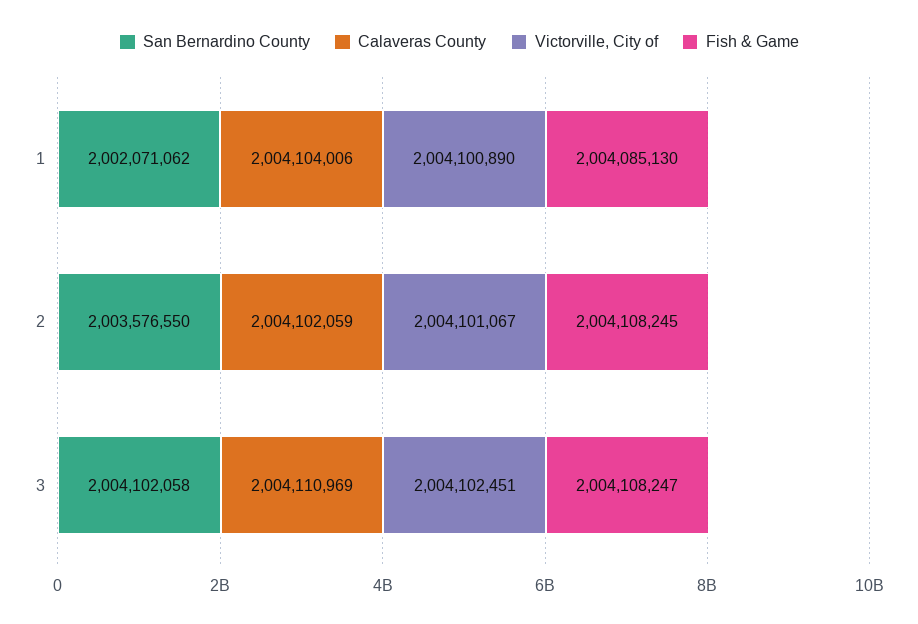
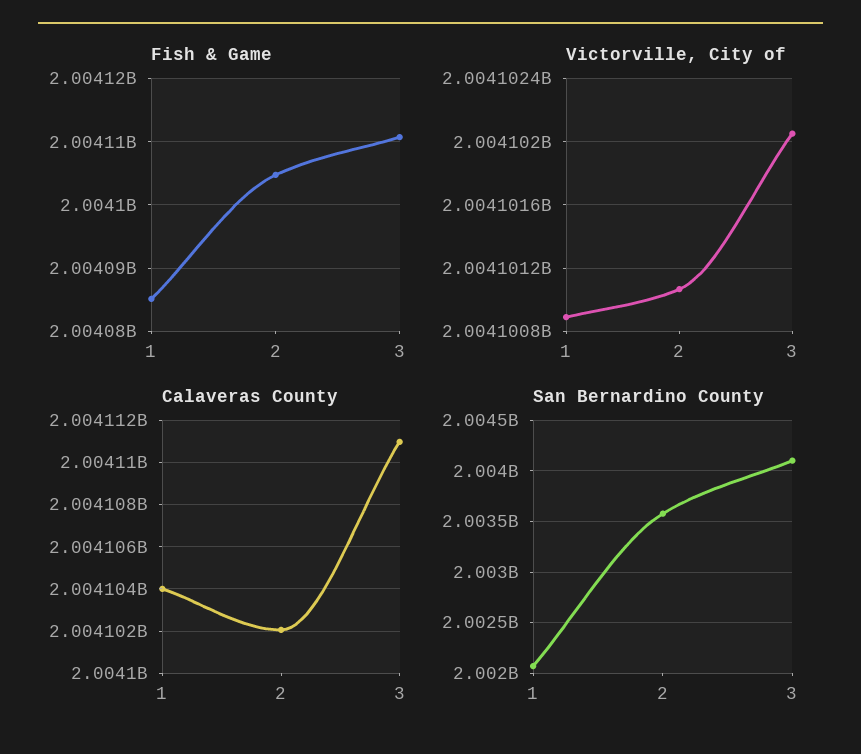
  {
    "San Bernardino County": {
      "1": 2002071062,
      "2": 2003576550,
      "3": 2004102058
    },
    "Calaveras County": {
      "1": 2004104006,
      "2": 2004102059,
      "3": 2004110969
    },
    "Victorville, City of": {
      "1": 2004100890,
      "2": 2004101067,
-     "3": 2004102451
+     "3": 2004102050
    },
    "Fish & Game": {
      "1": 2004085130,
-     "2": 2004108245,
+     "2": 2004105000,
-     "3": 2004108247
+     "3": 2004111000
    }
  }

